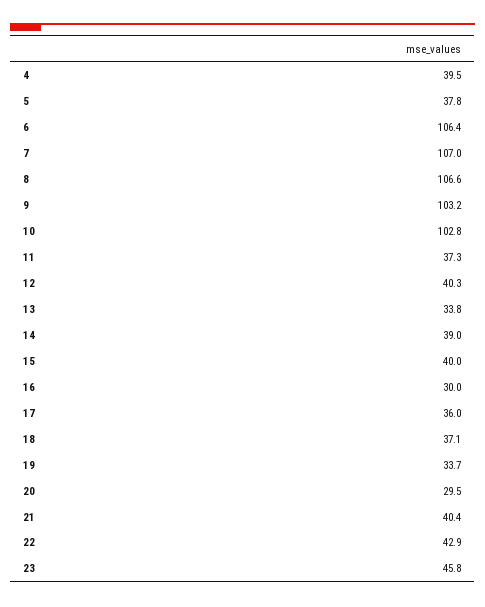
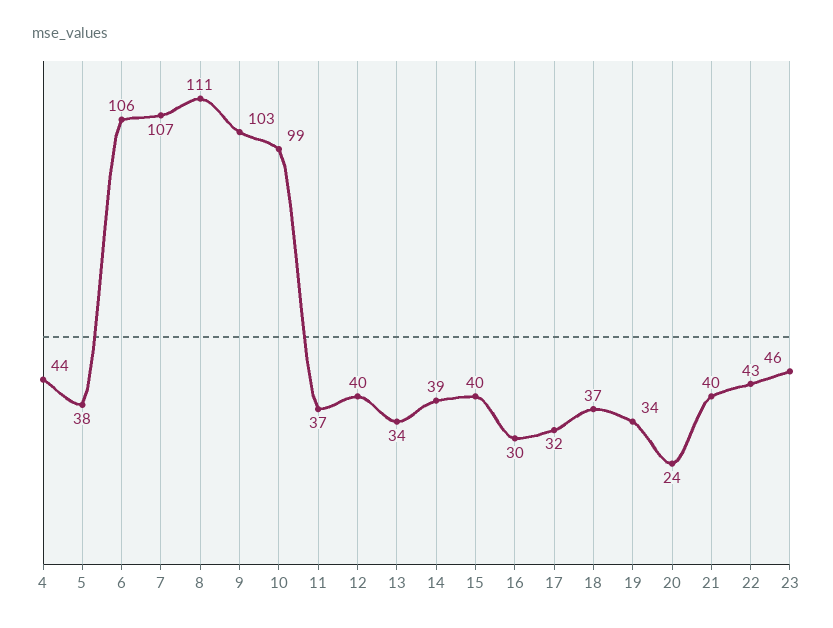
  {
-   "4": 39.5,
+   "4": 44,
    "5": 37.8,
    "6": 106.4,
    "7": 107,
-   "8": 106.6,
+   "8": 111,
    "9": 103.2,
-   "10": 102.8,
+   "10": 99,
    "11": 37.3,
    "12": 40.3,
    "13": 33.8,
    "14": 39,
    "15": 40,
    "16": 30,
-   "17": 36,
+   "17": 32,
    "18": 37.1,
    "19": 33.7,
-   "20": 29.5,
+   "20": 24,
    "21": 40.4,
    "22": 42.9,
    "23": 45.8
  }

